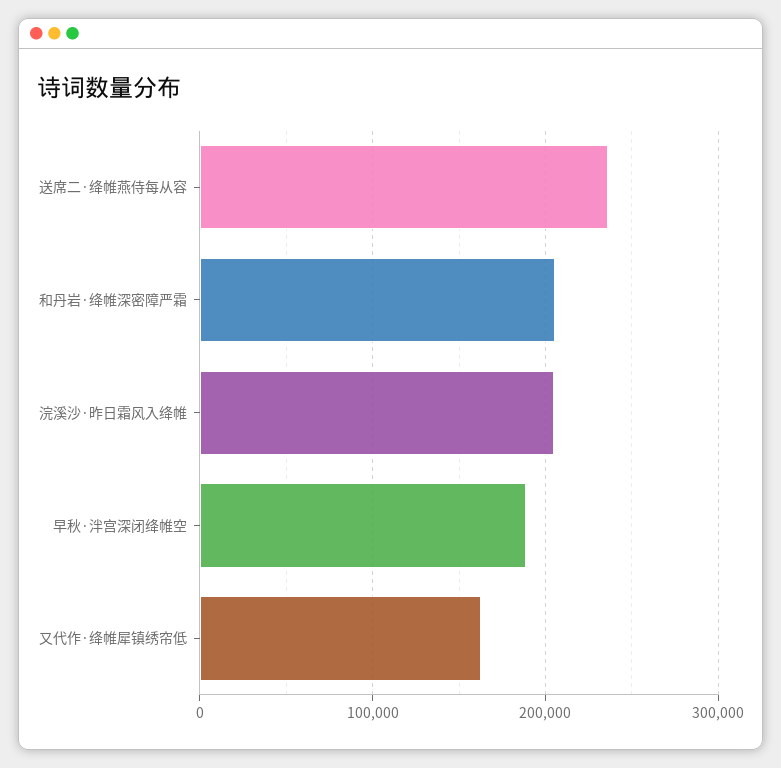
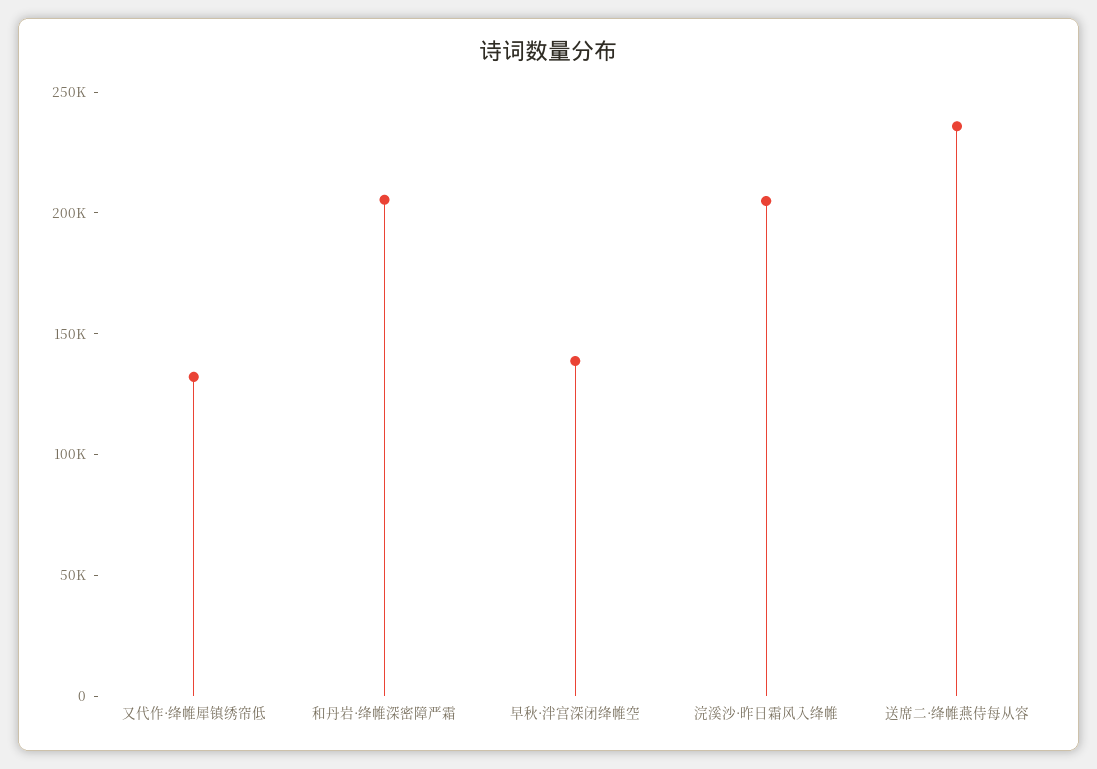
  {
    "送席二·绛帷燕侍每从容": 240000,
    "和丹岩·绛帷深密障严霜": 210000,
    "浣溪沙·昨日霜风入绛帷": 200000,
-   "早秋·泮宫深闭绛帷空": 190000,
+   "早秋·泮宫深闭绛帷空": 140000,
-   "又代作·绛帷犀镇绣帘低": 160000
+   "又代作·绛帷犀镇绣帘低": 130000
  }

